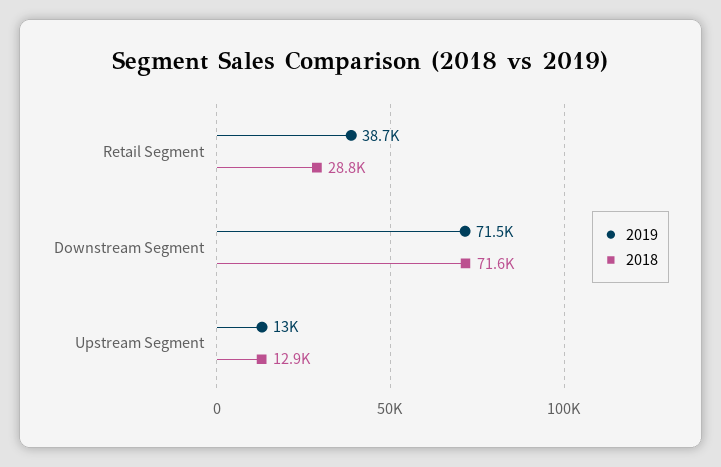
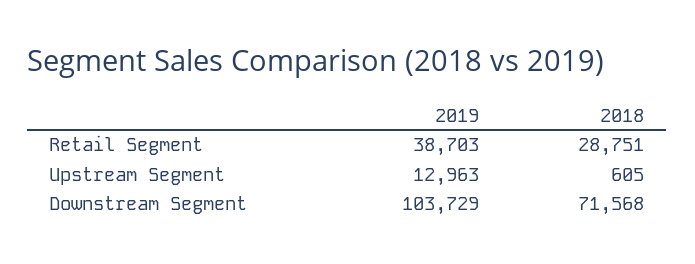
  {
    "2019": {
      "Retail Segment": 38703,
-     "Downstream Segment": 71500,
+     "Downstream Segment": 103729,
      "Upstream Segment": 12963
    },
    "2018": {
      "Retail Segment": 28751,
      "Downstream Segment": 71568,
-     "Upstream Segment": 12900
+     "Upstream Segment": 605
    }
  }

